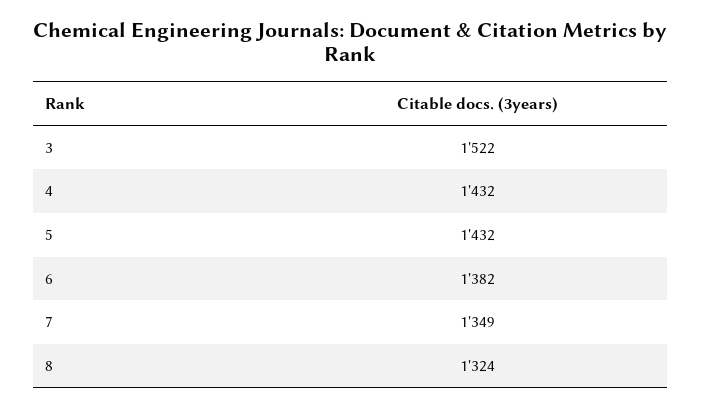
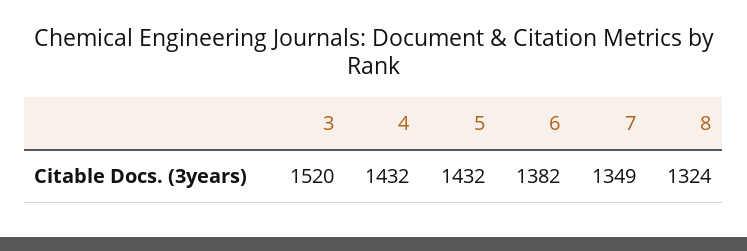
  {
-   "3": 1522,
+   "3": 1520,
    "4": 1432,
    "5": 1432,
    "6": 1382,
    "7": 1349,
    "8": 1324
  }

